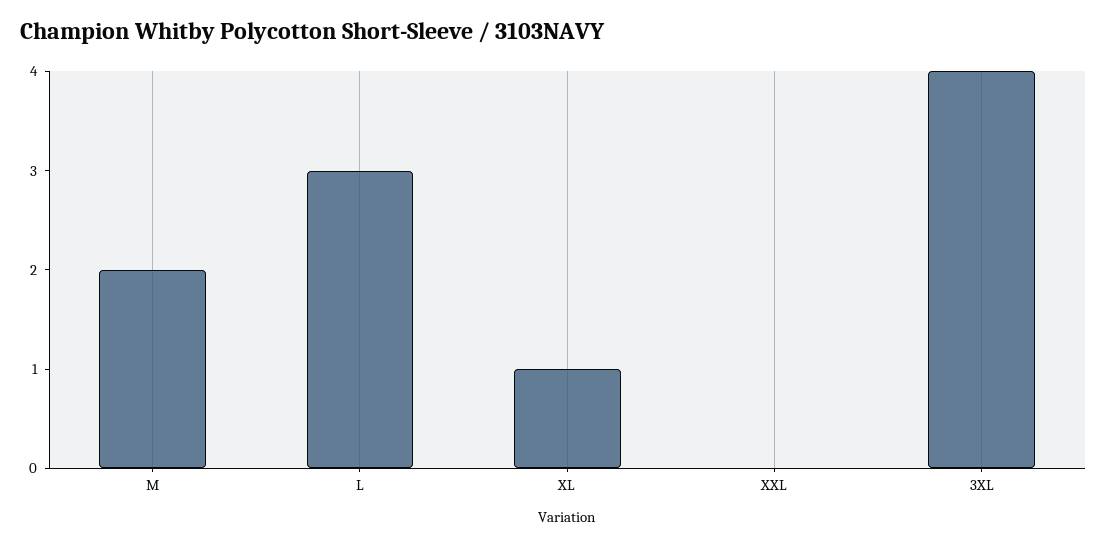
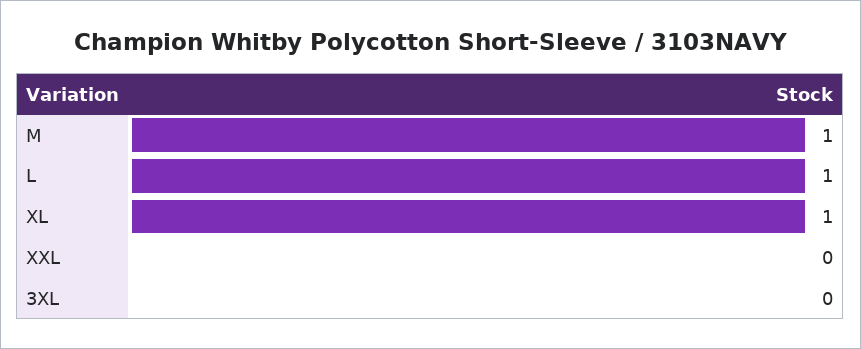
  {
-   "M": 2,
+   "M": 1,
-   "L": 3,
+   "L": 1,
    "XL": 1,
    "XXL": 0,
-   "3XL": 4
+   "3XL": 0
  }

